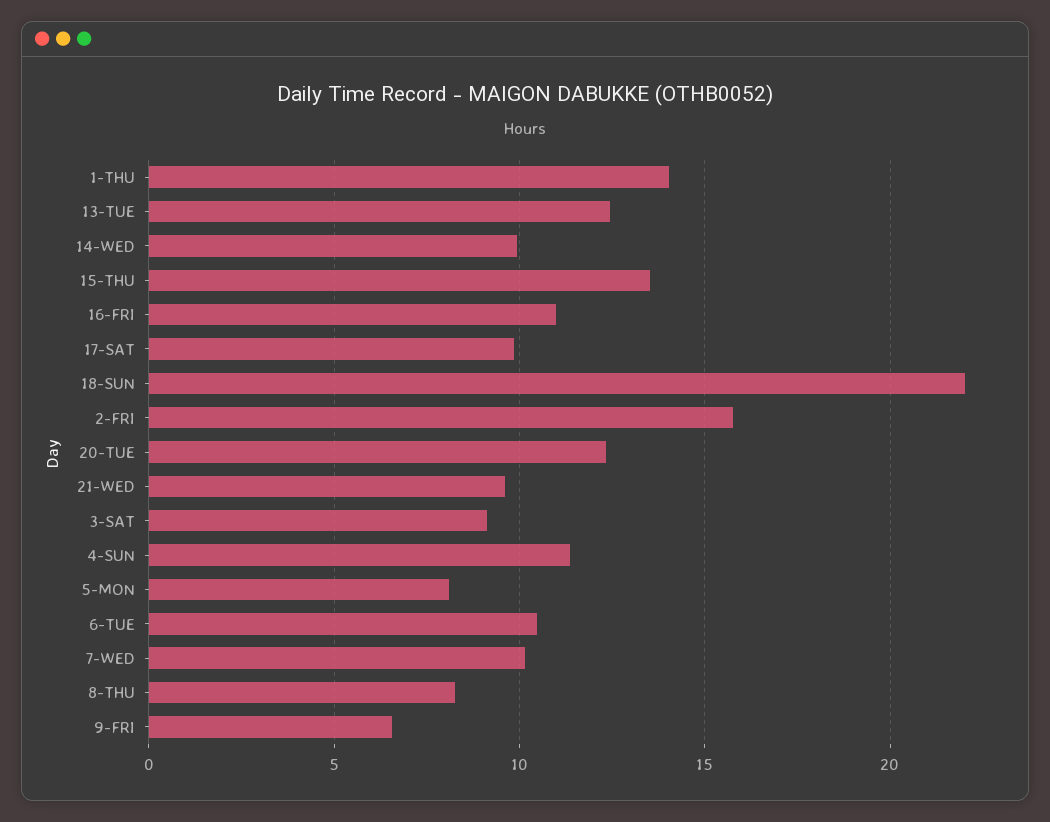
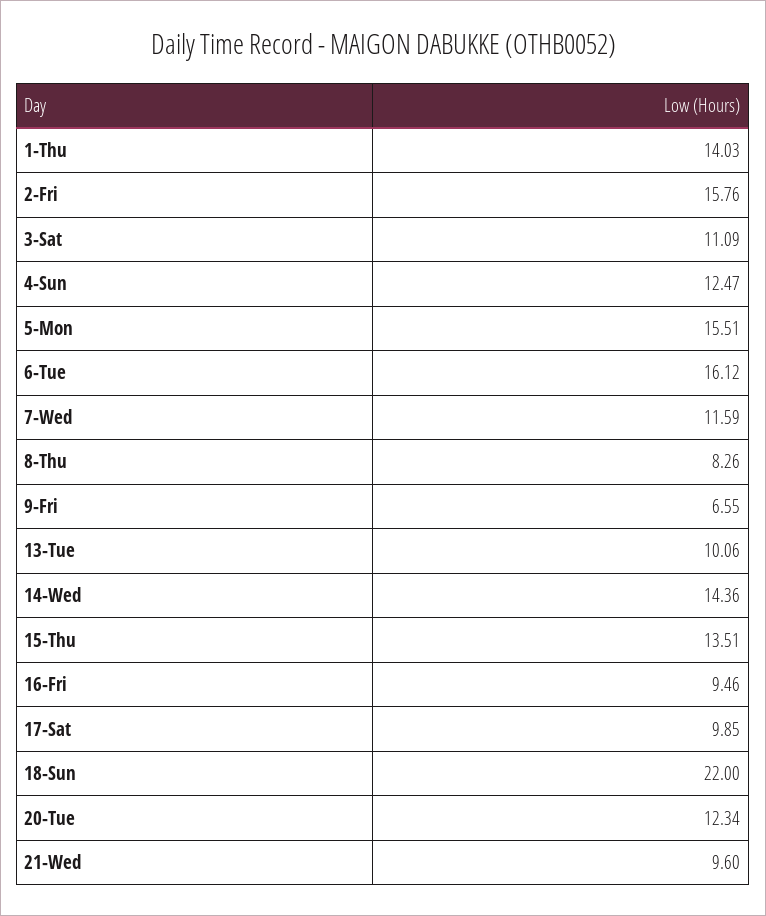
  {
    "1-THU": 14.03,
-   "13-TUE": 12.5,
+   "13-TUE": 10.06,
-   "14-WED": 10,
+   "14-WED": 14.36,
    "15-THU": 13.51,
-   "16-FRI": 11,
+   "16-FRI": 9.46,
    "17-SAT": 9.85,
    "18-SUN": 22,
    "2-FRI": 15.76,
    "20-TUE": 12.34,
    "21-WED": 9.6,
-   "3-SAT": 9,
+   "3-SAT": 11.09,
-   "4-SUN": 11.5,
+   "4-SUN": 12.47,
-   "5-MON": 8,
+   "5-MON": 15.51,
-   "6-TUE": 10.5,
+   "6-TUE": 16.12,
-   "7-WED": 10,
+   "7-WED": 11.59,
    "8-THU": 8.26,
    "9-FRI": 6.55
  }

